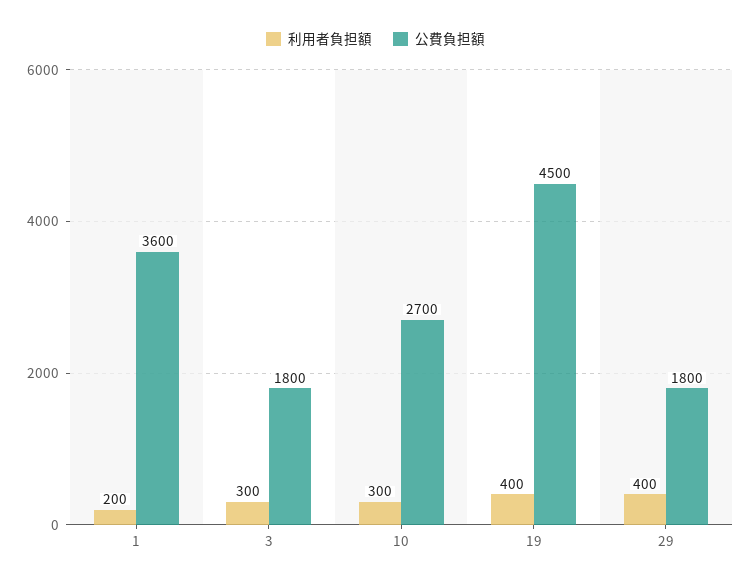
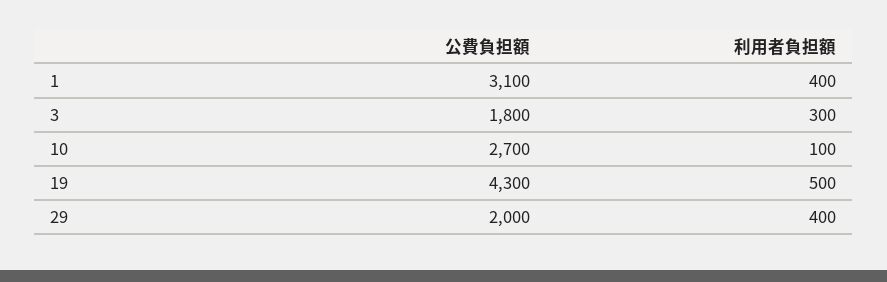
  {
    "利用者負担額": {
-     "1": 200,
+     "1": 400,
      "3": 300,
-     "10": 300,
+     "10": 100,
-     "19": 400,
+     "19": 500,
      "29": 400
    },
    "公費負担額": {
-     "1": 3600,
+     "1": 3100,
      "3": 1800,
      "10": 2700,
-     "19": 4500,
+     "19": 4300,
-     "29": 1800
+     "29": 2000
    }
  }

